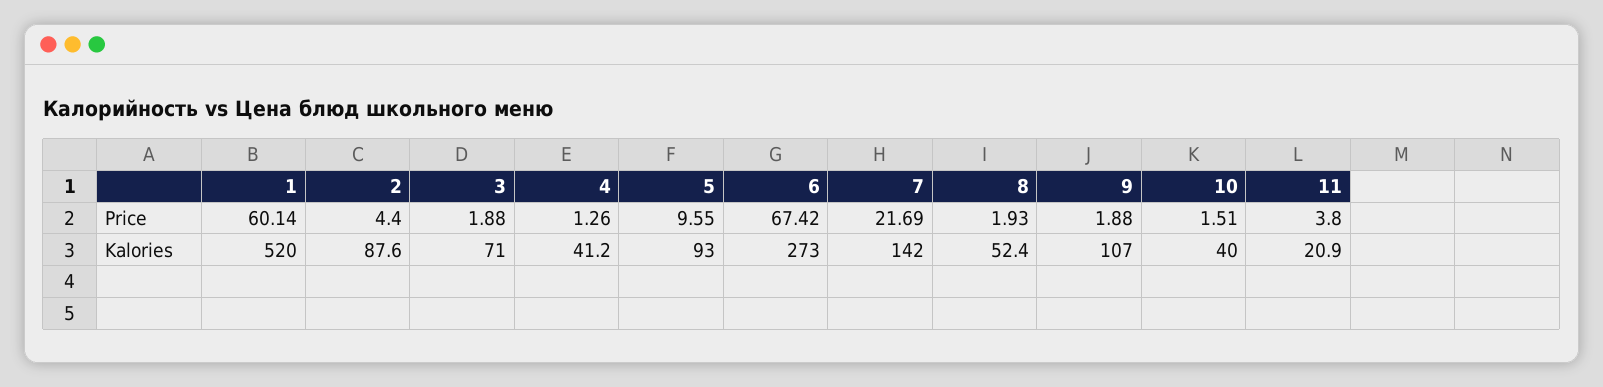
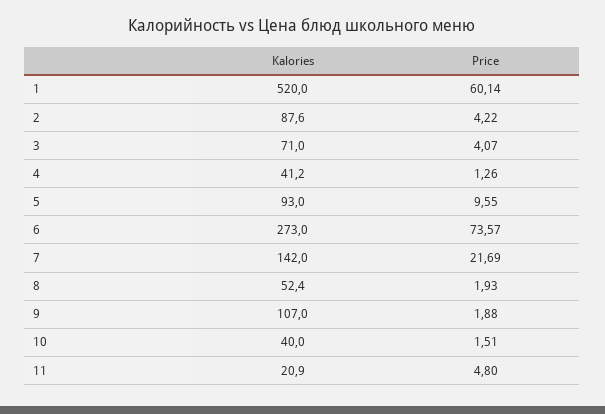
  {
    "1": {
      "Price": 60.14,
      "Kalories": 520
    },
    "2": {
-     "Price": 4.4,
+     "Price": 4.22,
      "Kalories": 87.6
    },
    "3": {
-     "Price": 1.88,
+     "Price": 4.07,
      "Kalories": 71
    },
    "4": {
      "Price": 1.26,
      "Kalories": 41.2
    },
    "5": {
      "Price": 9.55,
      "Kalories": 93
    },
    "6": {
-     "Price": 67.42,
+     "Price": 73.57,
      "Kalories": 273
    },
    "7": {
      "Price": 21.69,
      "Kalories": 142
    },
    "8": {
      "Price": 1.93,
      "Kalories": 52.4
    },
    "9": {
      "Price": 1.88,
      "Kalories": 107
    },
    "10": {
      "Price": 1.51,
      "Kalories": 40
    },
    "11": {
-     "Price": 3.8,
+     "Price": 4.8,
      "Kalories": 20.9
    }
  }

